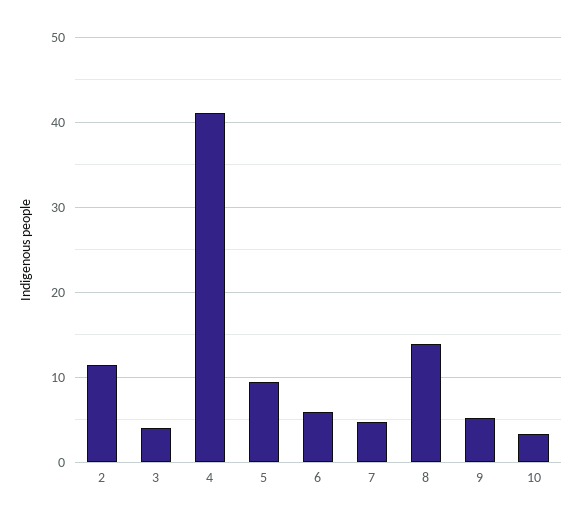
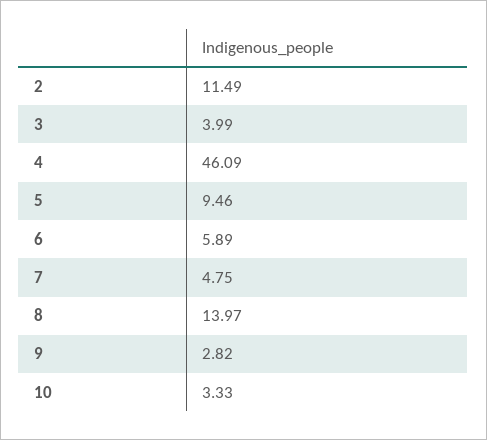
  {
    "2": 11.49,
    "3": 3.99,
-   "4": 41,
+   "4": 46.09,
    "5": 9.46,
    "6": 5.89,
    "7": 4.75,
    "8": 13.97,
-   "9": 5,
+   "9": 2.82,
    "10": 3.33
  }

